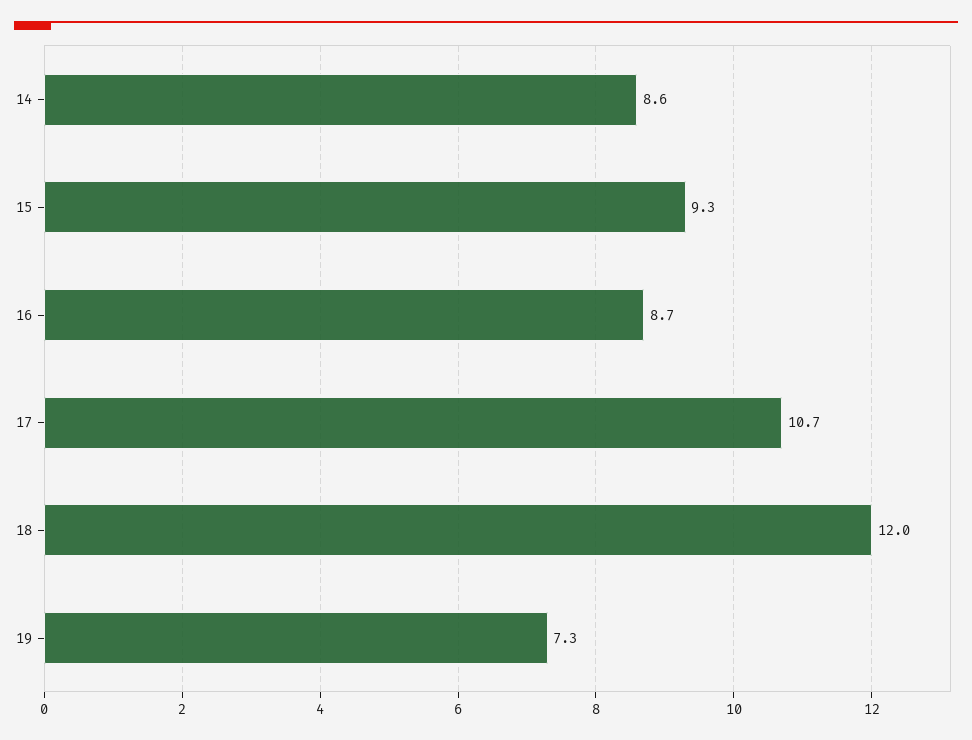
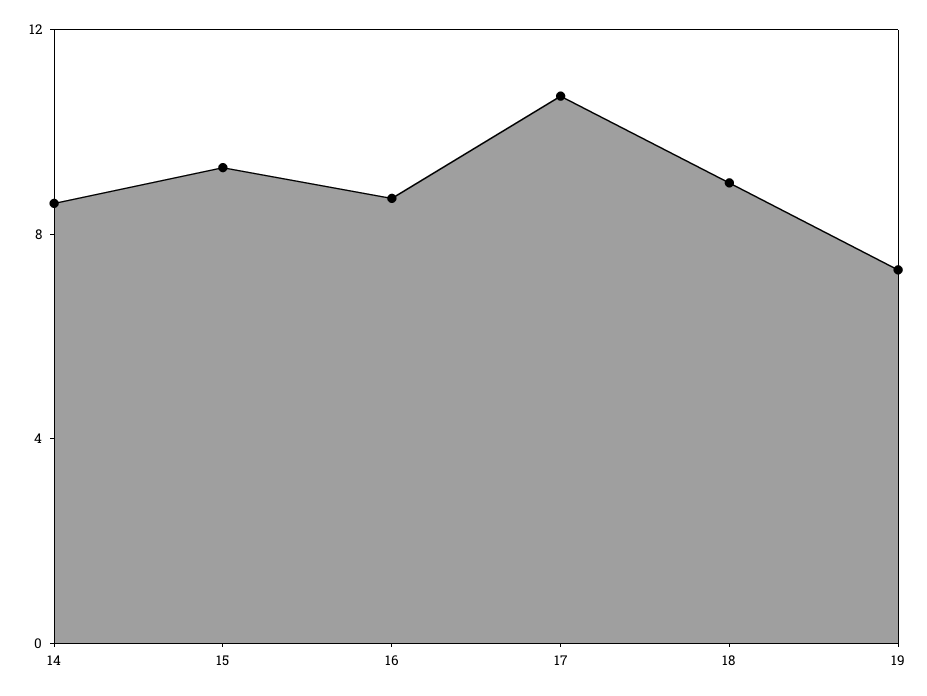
  {
    "14": 8.6,
    "15": 9.3,
    "16": 8.7,
    "17": 10.7,
-   "18": 12,
+   "18": 9,
    "19": 7.3
  }

